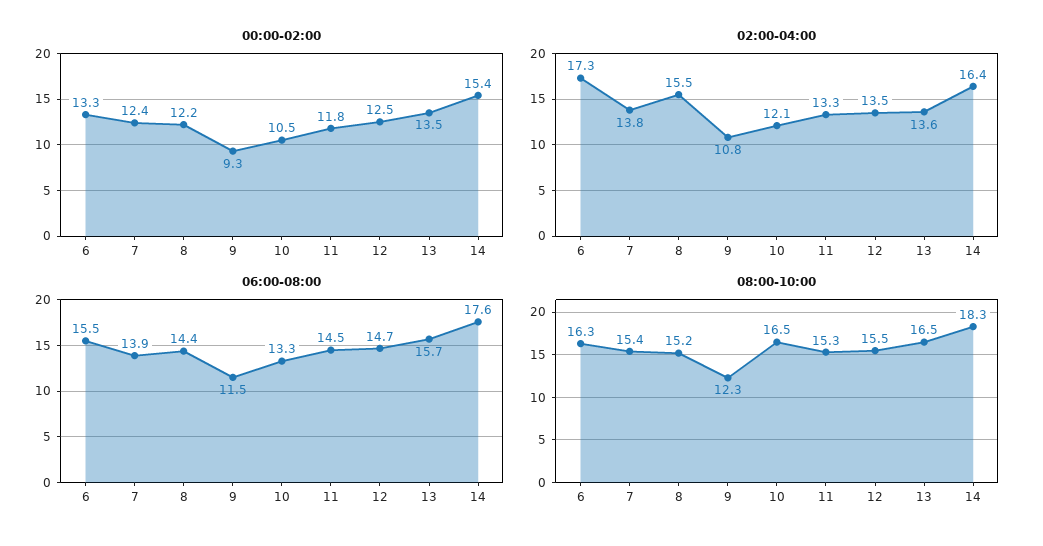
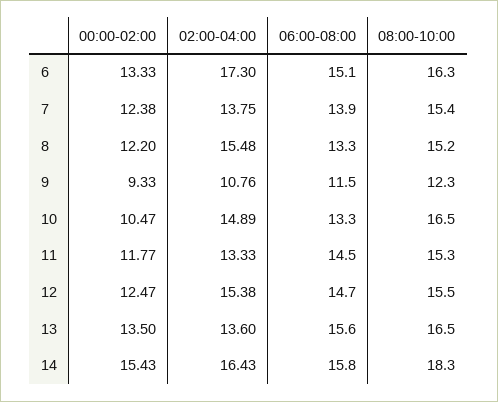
  {
    "00:00-02:00": {
      "6": 13.33,
      "7": 12.38,
      "8": 12.2,
      "9": 9.33,
      "10": 10.47,
      "11": 11.77,
      "12": 12.47,
      "13": 13.5,
      "14": 15.43
    },
    "02:00-04:00": {
      "6": 17.3,
      "7": 13.75,
      "8": 15.48,
      "9": 10.76,
-     "10": 12.1,
+     "10": 14.89,
      "11": 13.33,
-     "12": 13.5,
+     "12": 15.38,
      "13": 13.6,
      "14": 16.43
    },
    "06:00-08:00": {
-     "6": 15.5,
+     "6": 15.1,
      "7": 13.9,
-     "8": 14.4,
+     "8": 13.3,
      "9": 11.5,
      "10": 13.3,
      "11": 14.5,
      "12": 14.7,
-     "13": 15.7,
+     "13": 15.6,
-     "14": 17.6
+     "14": 15.8
    },
    "08:00-10:00": {
      "6": 16.3,
      "7": 15.4,
      "8": 15.2,
      "9": 12.3,
      "10": 16.5,
      "11": 15.3,
      "12": 15.5,
      "13": 16.5,
      "14": 18.3
    }
  }

